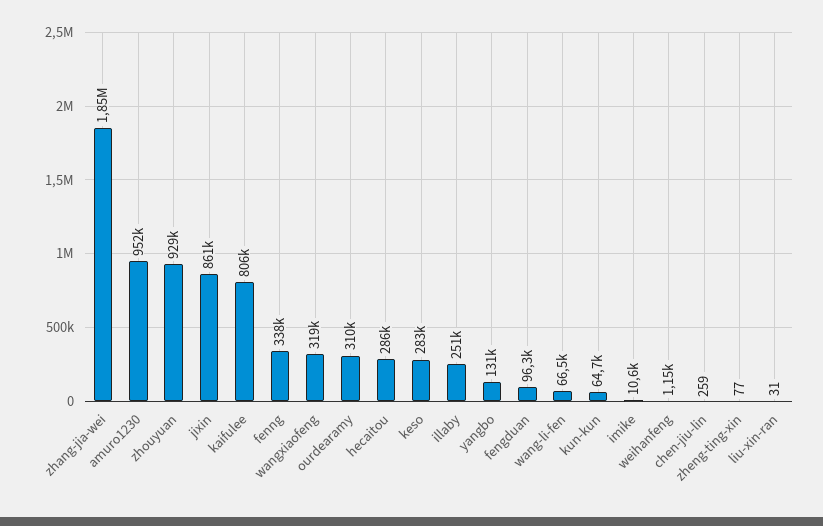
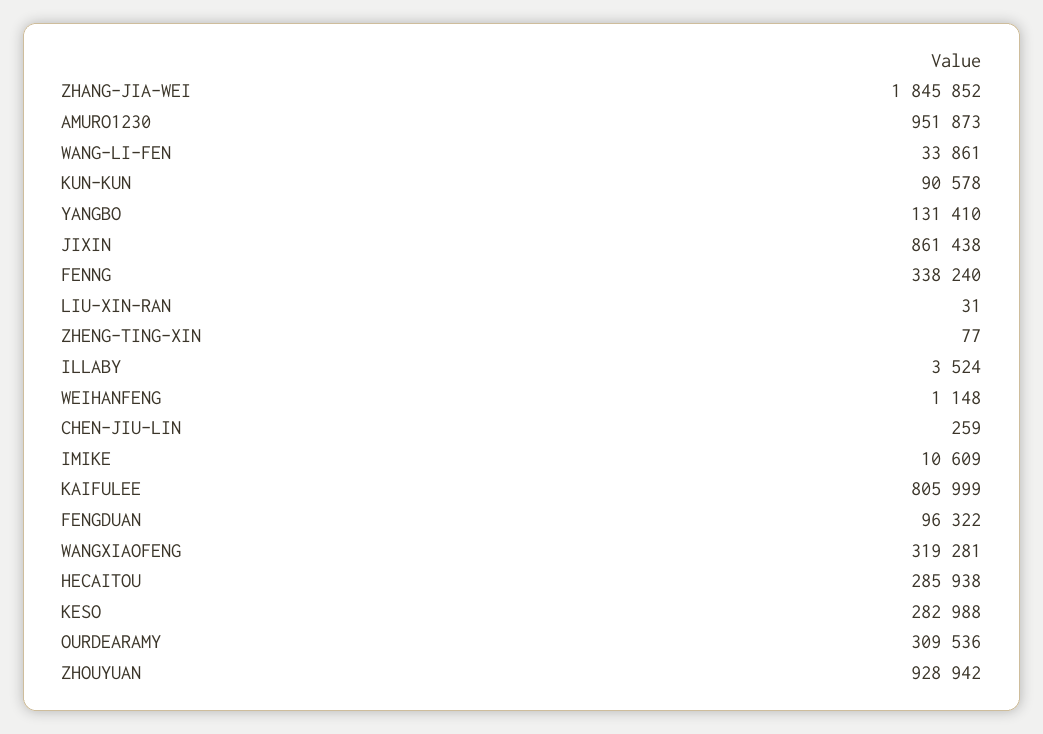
  {
    "zhang-jia-wei": 1845852,
    "amuro1230": 951873,
    "zhouyuan": 928942,
    "jixin": 861438,
    "kaifulee": 805999,
    "fenng": 338240,
    "wangxiaofeng": 319281,
    "ourdearamy": 309536,
    "hecaitou": 285938,
    "keso": 282988,
-   "illaby": 251000,
+   "illaby": 3524,
    "yangbo": 131410,
    "fengduan": 96322,
-   "wang-li-fen": 66500,
+   "wang-li-fen": 33861,
-   "kun-kun": 64700,
+   "kun-kun": 90578,
    "imike": 10609,
    "weihanfeng": 1148,
    "chen-jiu-lin": 259,
    "zheng-ting-xin": 77,
    "liu-xin-ran": 31
  }

